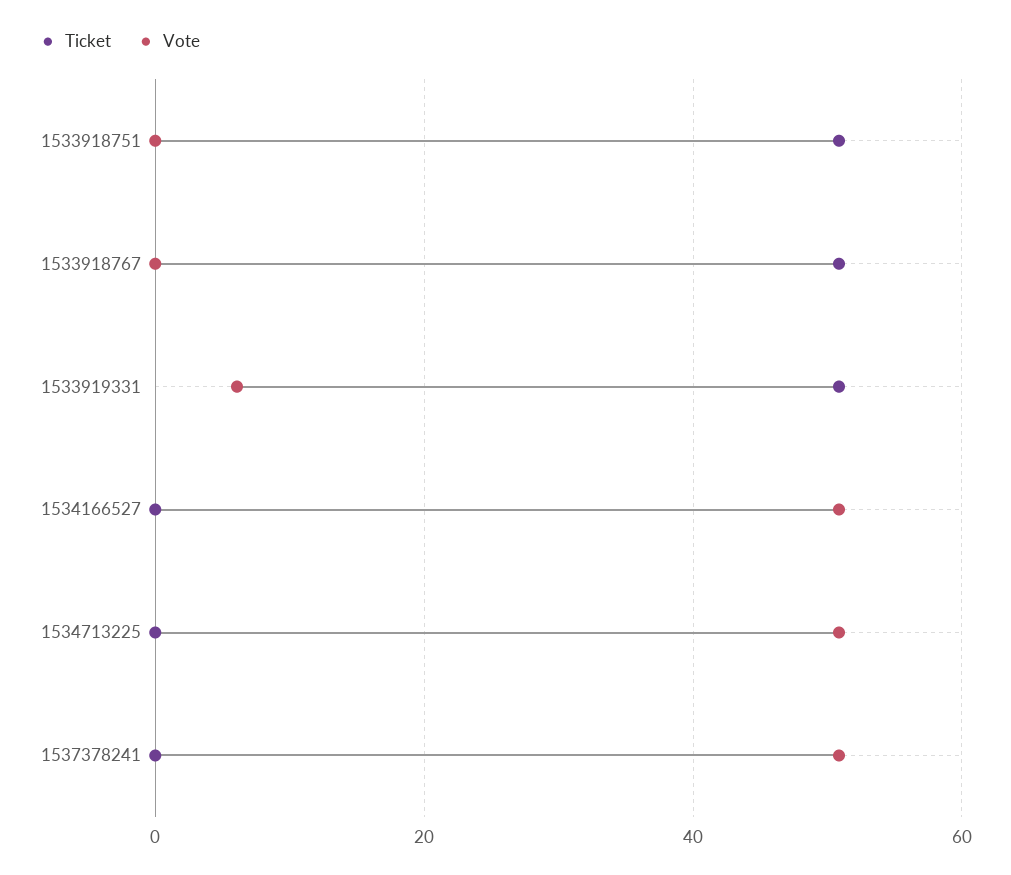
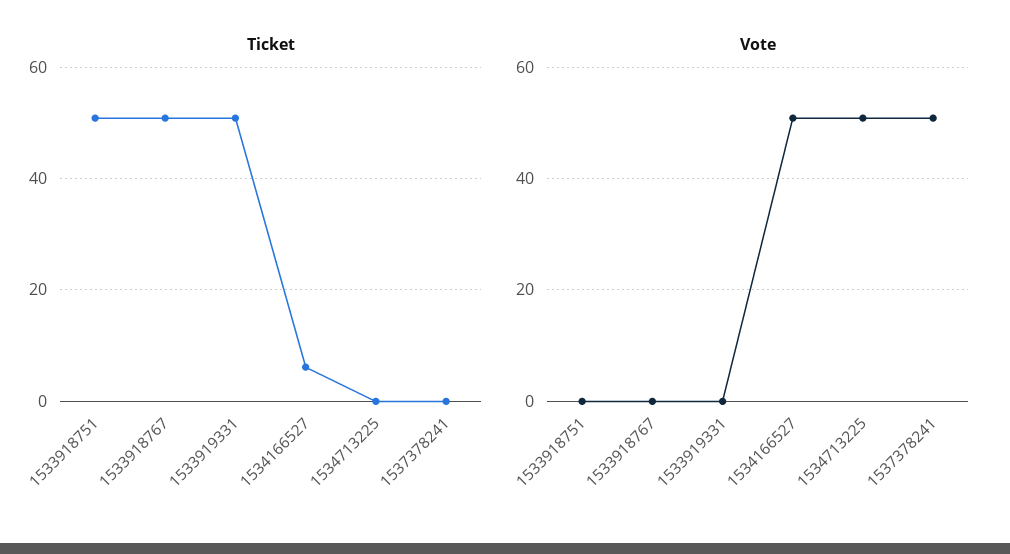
  {
    "Ticket": {
      "1533918751": 50,
      "1533918767": 50,
      "1533919331": 50,
-     "1534166527": 0,
+     "1534166527": 6,
      "1534713225": 0,
      "1537378241": 0
    },
    "Vote": {
      "1533918751": 0,
      "1533918767": 0,
-     "1533919331": 6,
+     "1533919331": 0,
      "1534166527": 50,
      "1534713225": 50,
      "1537378241": 50
    }
  }

